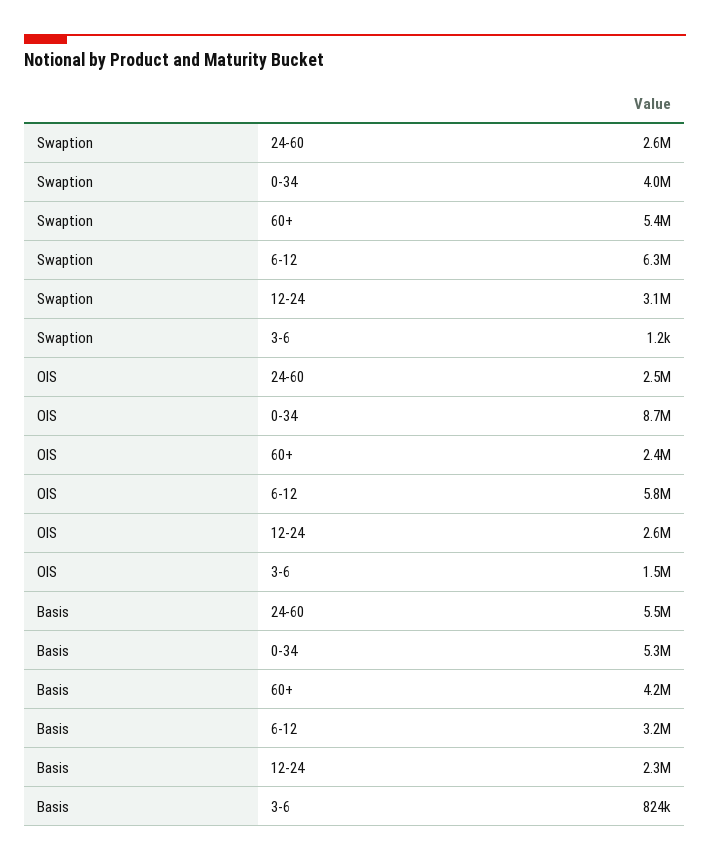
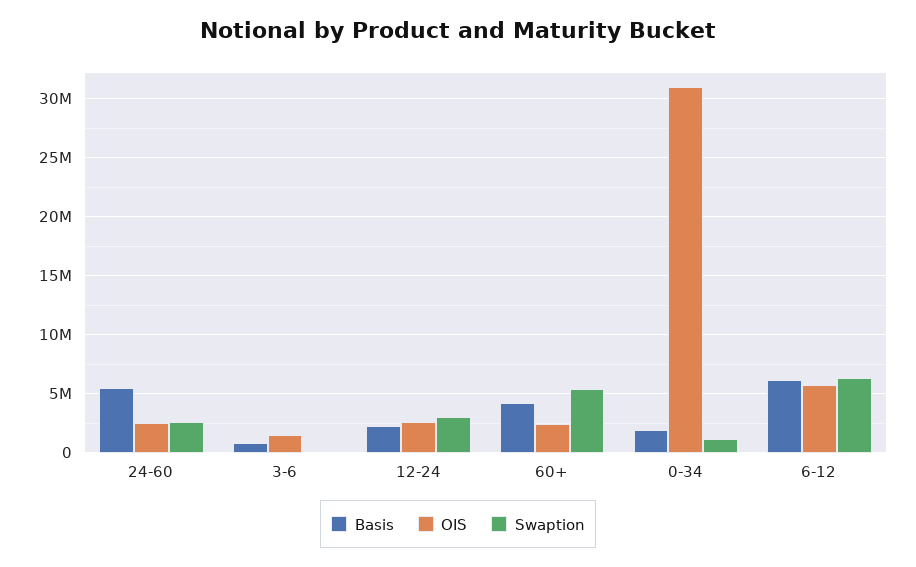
  {
    "Swaption": {
      "24-60": 2600000,
-     "0-34": 4000000,
+     "0-34": 1000000,
      "60+": 5400000,
      "6-12": 6300000,
      "12-24": 3100000,
      "3-6": 1200
    },
    "OIS": {
      "24-60": 2500000,
-     "0-34": 8700000,
+     "0-34": 31000000,
      "60+": 2400000,
      "6-12": 5800000,
      "12-24": 2600000,
      "3-6": 1500000
    },
    "Basis": {
      "24-60": 5500000,
-     "0-34": 5300000,
+     "0-34": 2000000,
      "60+": 4200000,
-     "6-12": 3200000,
+     "6-12": 6000000,
      "12-24": 2300000,
      "3-6": 824000
    }
  }

